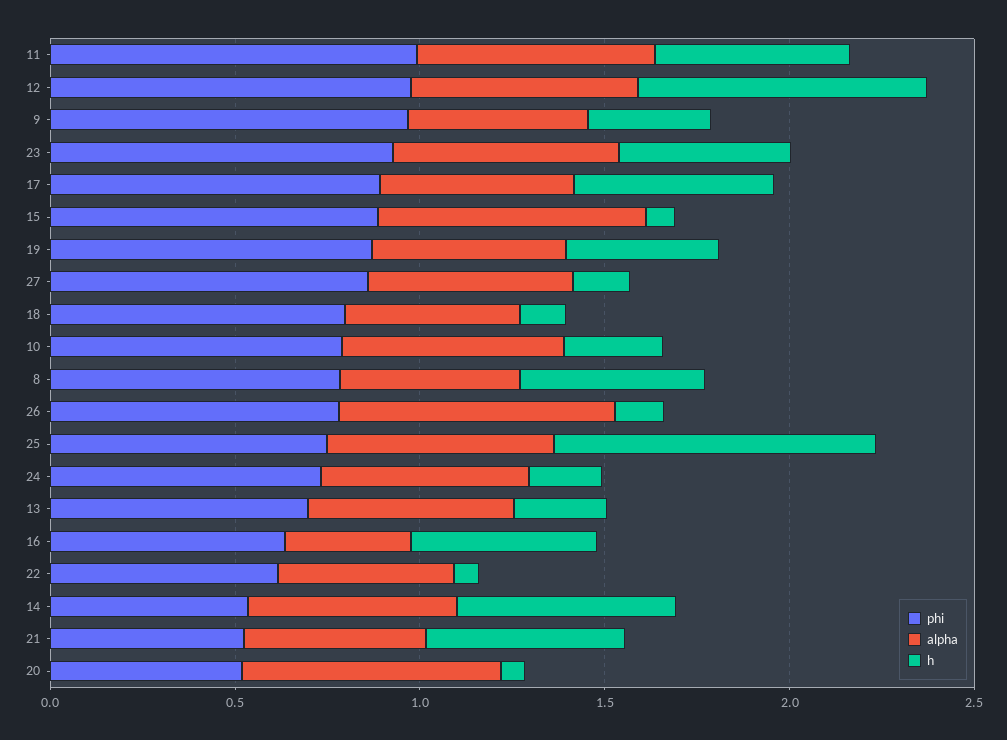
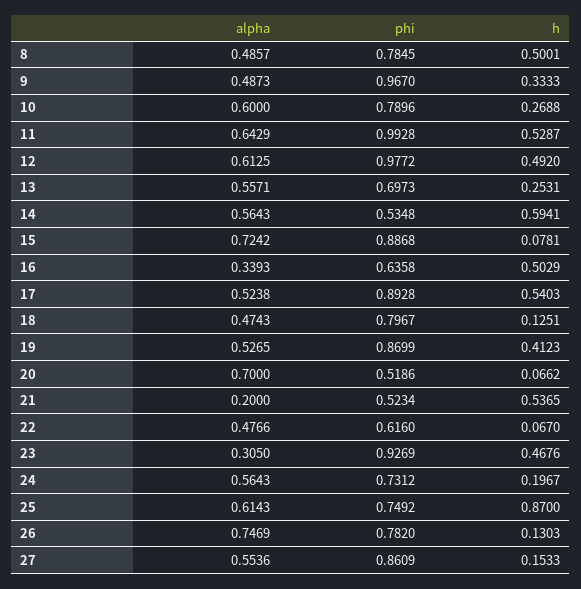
  {
    "phi": {
      "11": 0.9928,
      "12": 0.9772,
      "9": 0.967,
      "23": 0.9269,
      "17": 0.8928,
      "15": 0.8868,
      "19": 0.8699,
      "27": 0.8609,
      "18": 0.7967,
      "10": 0.7896,
      "8": 0.7845,
      "26": 0.782,
      "25": 0.7492,
      "24": 0.7312,
      "13": 0.6973,
      "16": 0.6358,
      "22": 0.616,
      "14": 0.5348,
      "21": 0.5234,
      "20": 0.5186
    },
    "alpha": {
      "11": 0.6429,
      "12": 0.6125,
      "9": 0.4873,
-     "23": 0.6,
+     "23": 0.305,
      "17": 0.5238,
      "15": 0.7242,
      "19": 0.5265,
      "27": 0.5536,
      "18": 0.4743,
      "10": 0.6,
      "8": 0.4857,
      "26": 0.7469,
      "25": 0.6143,
      "24": 0.5643,
      "13": 0.5571,
      "16": 0.3393,
      "22": 0.4766,
      "14": 0.5643,
-     "21": 0.5,
+     "21": 0.2,
      "20": 0.7
    },
    "h": {
      "11": 0.5287,
-     "12": 0.8,
+     "12": 0.492,
      "9": 0.3333,
      "23": 0.4676,
      "17": 0.5403,
      "15": 0.0781,
      "19": 0.4123,
      "27": 0.1533,
      "18": 0.1251,
      "10": 0.2688,
      "8": 0.5001,
      "26": 0.1303,
      "25": 0.87,
      "24": 0.1967,
      "13": 0.2531,
      "16": 0.5029,
      "22": 0.067,
      "14": 0.5941,
      "21": 0.5365,
      "20": 0.0662
    }
  }

